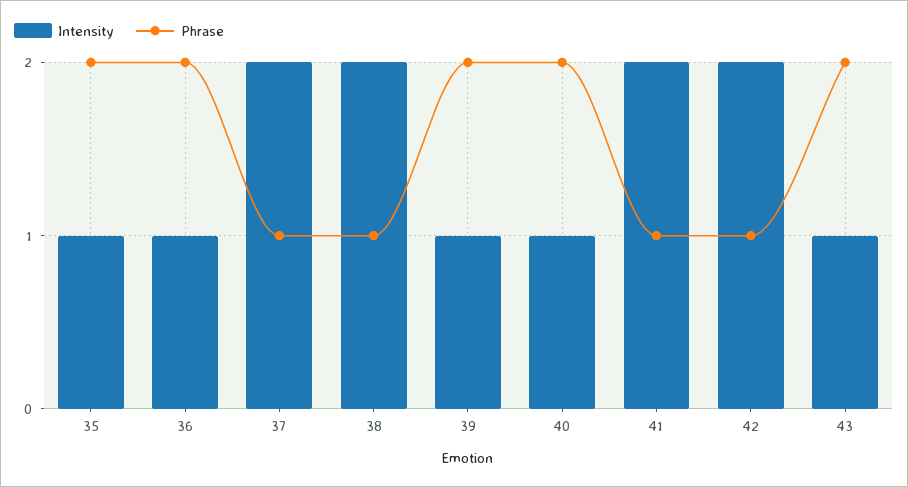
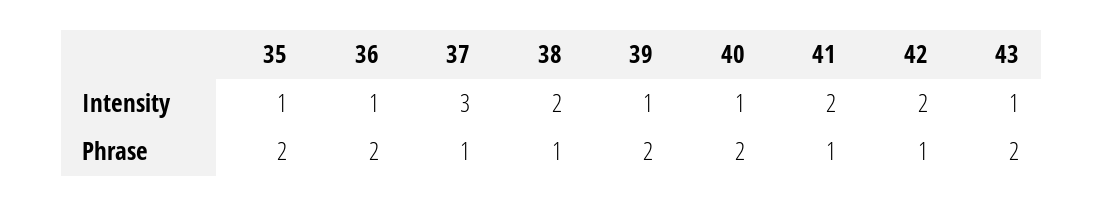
  {
    "Intensity": {
      "35": 1,
      "36": 1,
-     "37": 2,
+     "37": 3,
      "38": 2,
      "39": 1,
      "40": 1,
      "41": 2,
      "42": 2,
      "43": 1
    },
    "Phrase": {
      "35": 2,
      "36": 2,
      "37": 1,
      "38": 1,
      "39": 2,
      "40": 2,
      "41": 1,
      "42": 1,
      "43": 2
    }
  }

